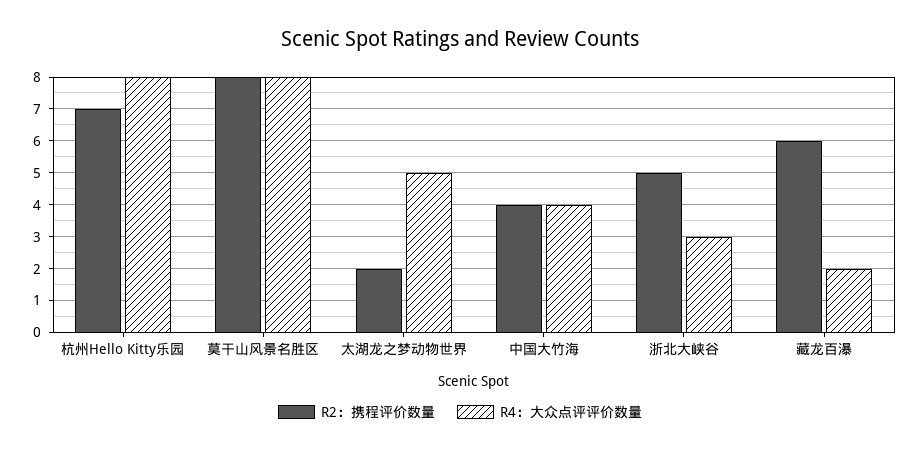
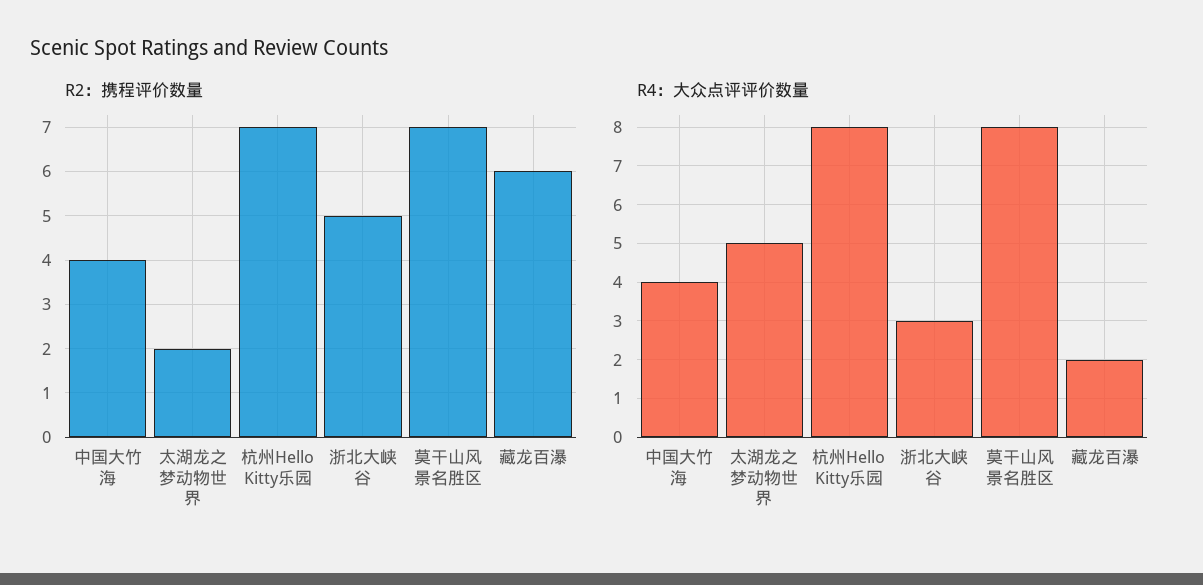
  {
    "R2：携程评价数量": {
      "杭州Hello Kitty乐园": 7,
-     "莫干山风景名胜区": 8,
+     "莫干山风景名胜区": 7,
      "太湖龙之梦动物世界": 2,
      "中国大竹海": 4,
      "浙北大峡谷": 5,
      "藏龙百瀑": 6
    },
    "R4：大众点评评价数量": {
      "杭州Hello Kitty乐园": 8,
      "莫干山风景名胜区": 8,
      "太湖龙之梦动物世界": 5,
      "中国大竹海": 4,
      "浙北大峡谷": 3,
      "藏龙百瀑": 2
    }
  }

